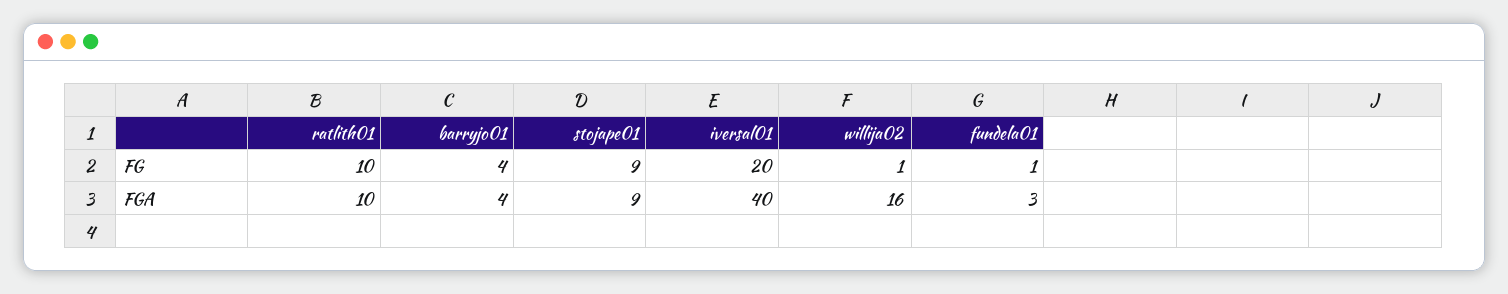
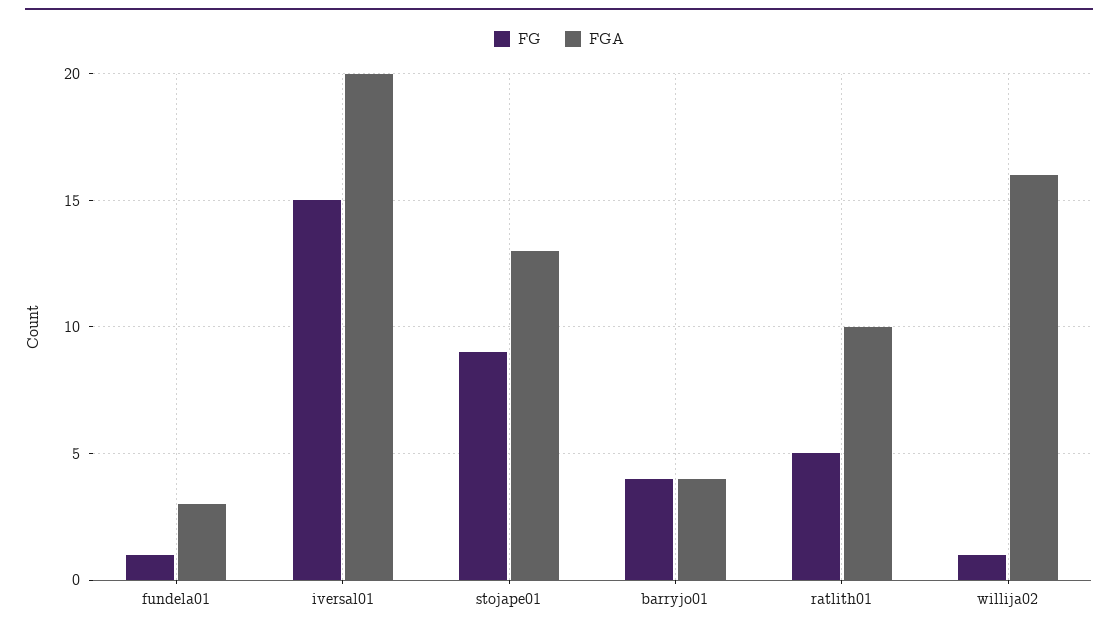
  {
    "FG": {
-     "ratlith01": 10,
+     "ratlith01": 5,
      "barryjo01": 4,
      "stojape01": 9,
-     "iversal01": 20,
+     "iversal01": 15,
      "willija02": 1,
      "fundela01": 1
    },
    "FGA": {
      "ratlith01": 10,
      "barryjo01": 4,
-     "stojape01": 9,
+     "stojape01": 13,
-     "iversal01": 40,
+     "iversal01": 20,
      "willija02": 16,
      "fundela01": 3
    }
  }

